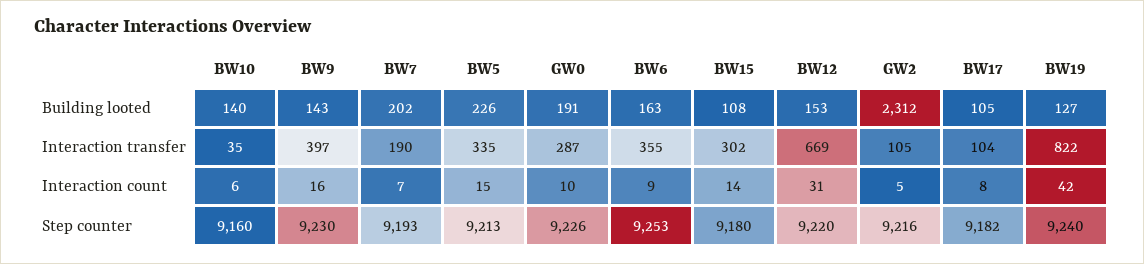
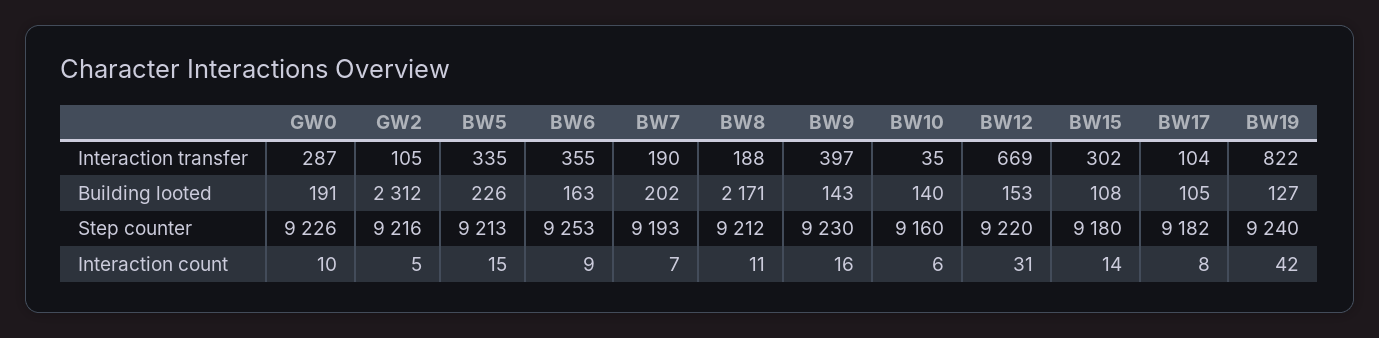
  {
    "BW10": {
      "Building looted": 140,
      "Interaction transfer": 35,
      "Interaction count": 6,
      "Step counter": 9160
    },
    "BW9": {
      "Building looted": 143,
      "Interaction transfer": 397,
      "Interaction count": 16,
      "Step counter": 9230
    },
    "BW7": {
      "Building looted": 202,
      "Interaction transfer": 190,
      "Interaction count": 7,
      "Step counter": 9193
    },
    "BW5": {
      "Building looted": 226,
      "Interaction transfer": 335,
      "Interaction count": 15,
      "Step counter": 9213
    },
    "GW0": {
      "Building looted": 191,
      "Interaction transfer": 287,
      "Interaction count": 10,
      "Step counter": 9226
    },
    "BW6": {
      "Building looted": 163,
      "Interaction transfer": 355,
      "Interaction count": 9,
      "Step counter": 9253
    },
    "BW15": {
      "Building looted": 108,
      "Interaction transfer": 302,
      "Interaction count": 14,
      "Step counter": 9180
    },
    "BW12": {
      "Building looted": 153,
      "Interaction transfer": 669,
      "Interaction count": 31,
      "Step counter": 9220
    },
    "GW2": {
      "Building looted": 2312,
      "Interaction transfer": 105,
      "Interaction count": 5,
      "Step counter": 9216
    },
    "BW17": {
      "Building looted": 105,
      "Interaction transfer": 104,
      "Interaction count": 8,
      "Step counter": 9182
    },
    "BW19": {
      "Building looted": 127,
      "Interaction transfer": 822,
      "Interaction count": 42,
      "Step counter": 9240
-   }
+   },
+   "BW8": {
+     "Interaction transfer": 188,
+     "Building looted": 2171,
+     "Step counter": 9212,
+     "Interaction count": 11
+   }
  }

